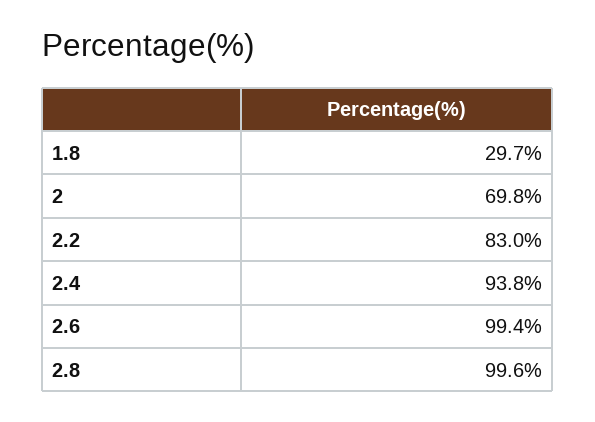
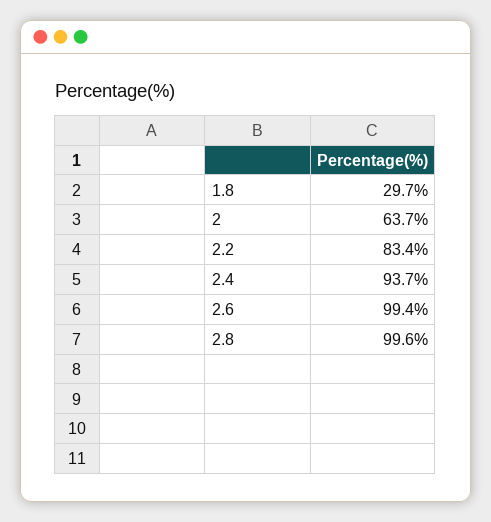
  {
    "1.8": 29.7,
-   "2": 69.8,
+   "2": 63.7,
-   "2.2": 83,
+   "2.2": 83.4,
-   "2.4": 93.8,
+   "2.4": 93.7,
    "2.6": 99.4,
    "2.8": 99.6
  }

